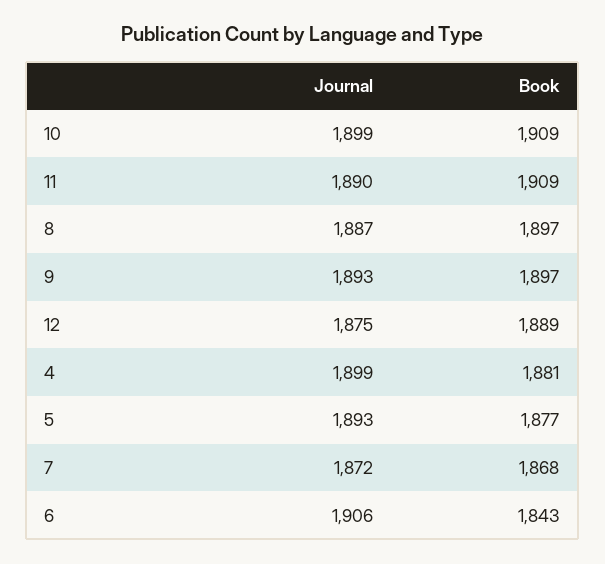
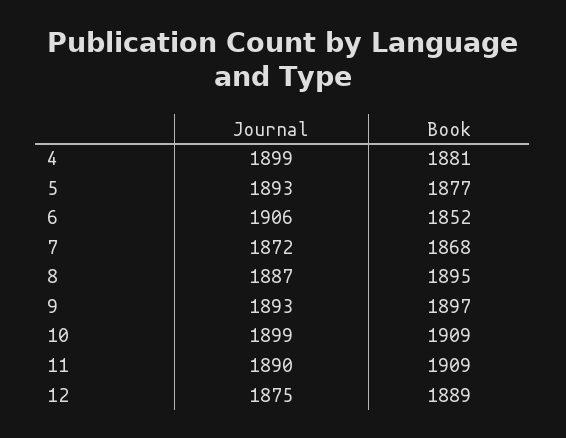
  {
    "Journal": {
      "10": 1899,
      "11": 1890,
      "8": 1887,
      "9": 1893,
      "12": 1875,
      "4": 1899,
      "5": 1893,
      "7": 1872,
      "6": 1906
    },
    "Book": {
      "10": 1909,
      "11": 1909,
-     "8": 1897,
+     "8": 1895,
      "9": 1897,
      "12": 1889,
      "4": 1881,
      "5": 1877,
      "7": 1868,
-     "6": 1843
+     "6": 1852
    }
  }

